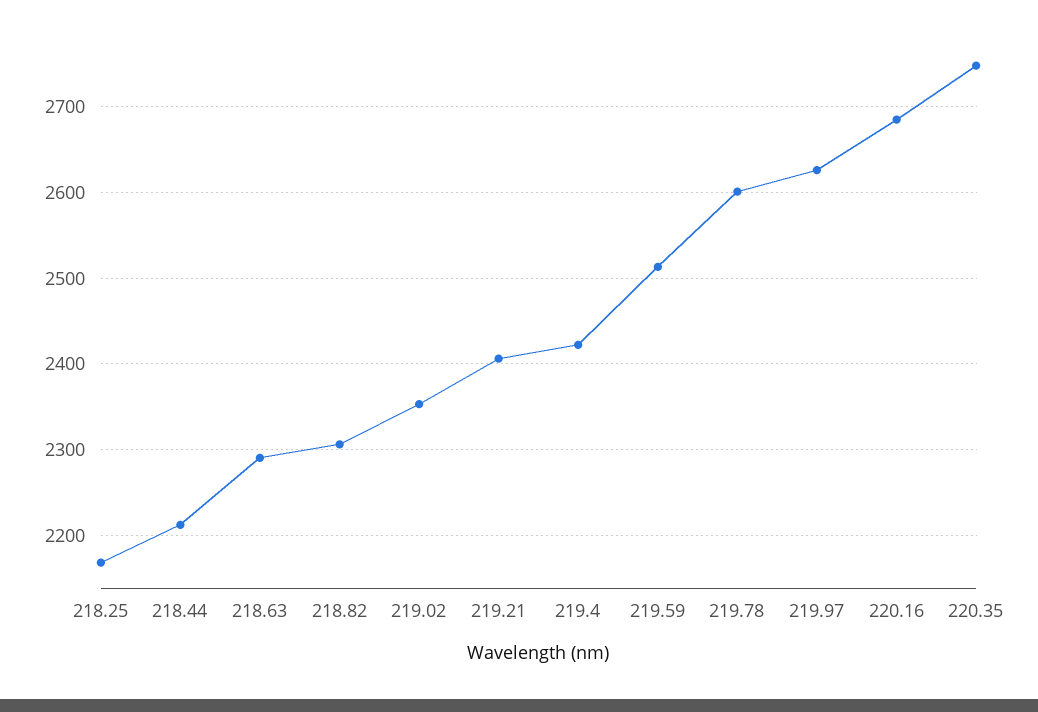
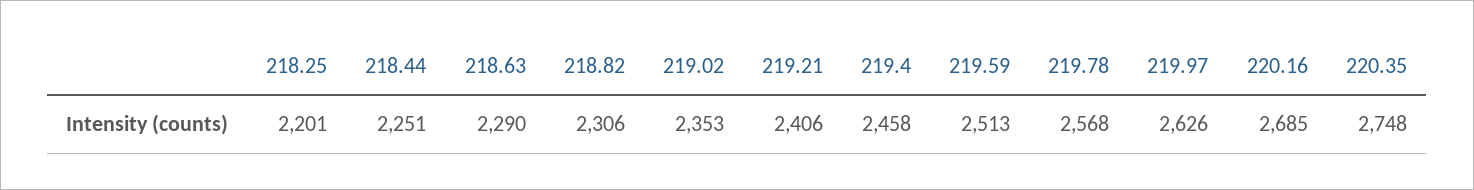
  {
-   "218.25": 2170,
+   "218.25": 2201,
-   "218.44": 2210,
+   "218.44": 2251,
    "218.63": 2290,
    "218.82": 2306,
    "219.02": 2353,
    "219.21": 2406,
-   "219.4": 2420,
+   "219.4": 2458,
    "219.59": 2513,
-   "219.78": 2600,
+   "219.78": 2568,
    "219.97": 2626,
    "220.16": 2685,
    "220.35": 2748
  }

